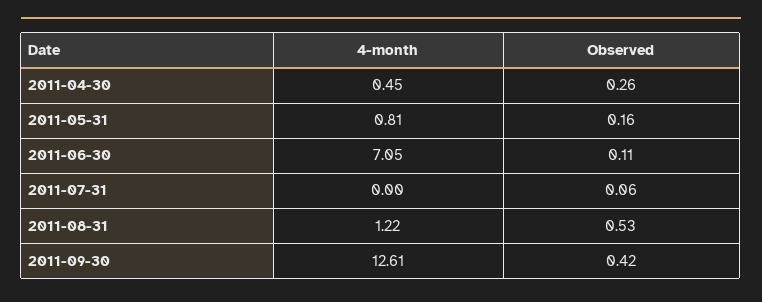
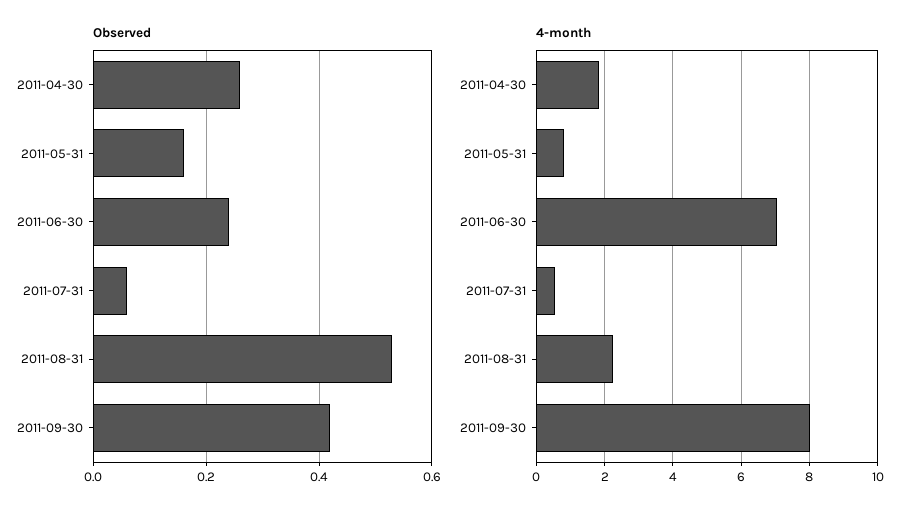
  {
    "4-month": {
-     "2011-04-30": 0.45,
+     "2011-04-30": 1.8,
      "2011-05-31": 0.81,
      "2011-06-30": 7.05,
-     "2011-07-31": 0,
+     "2011-07-31": 0.6,
-     "2011-08-31": 1.22,
+     "2011-08-31": 2.2,
-     "2011-09-30": 12.61
+     "2011-09-30": 8
    },
    "Observed": {
      "2011-04-30": 0.26,
      "2011-05-31": 0.16,
-     "2011-06-30": 0.11,
+     "2011-06-30": 0.25,
      "2011-07-31": 0.06,
      "2011-08-31": 0.53,
      "2011-09-30": 0.42
    }
  }

